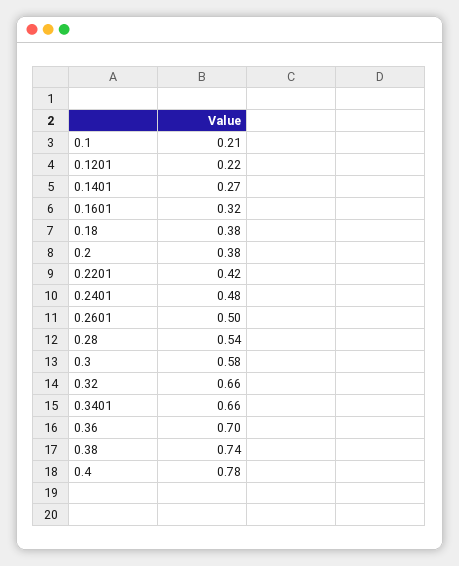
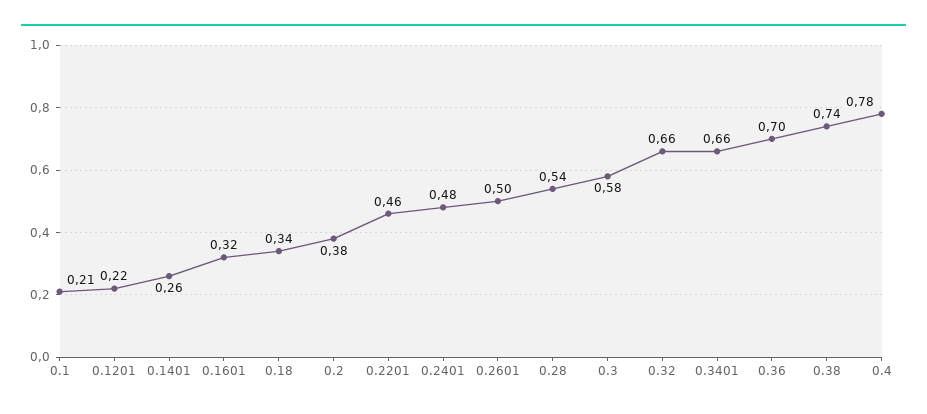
  {
    "0.1": 0.21,
    "0.1201": 0.22,
-   "0.1401": 0.27,
+   "0.1401": 0.26,
    "0.1601": 0.32,
-   "0.18": 0.38,
+   "0.18": 0.34,
    "0.2": 0.38,
-   "0.2201": 0.42,
+   "0.2201": 0.46,
    "0.2401": 0.48,
    "0.2601": 0.5,
    "0.28": 0.54,
    "0.3": 0.58,
    "0.32": 0.66,
    "0.3401": 0.66,
    "0.36": 0.7,
    "0.38": 0.74,
    "0.4": 0.78
  }

